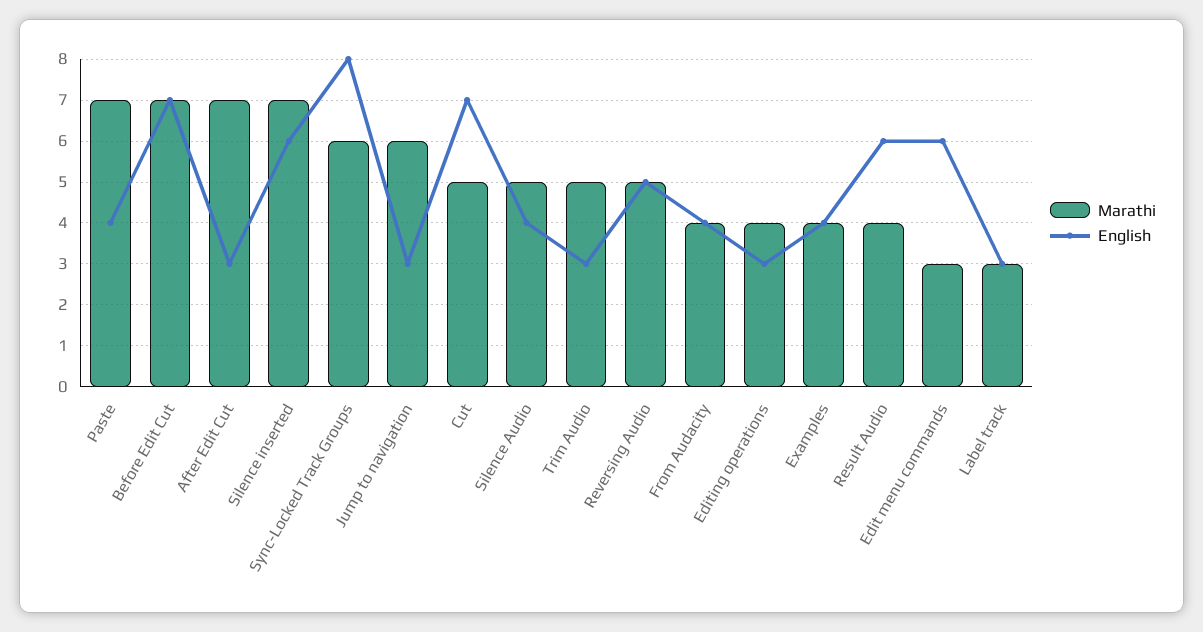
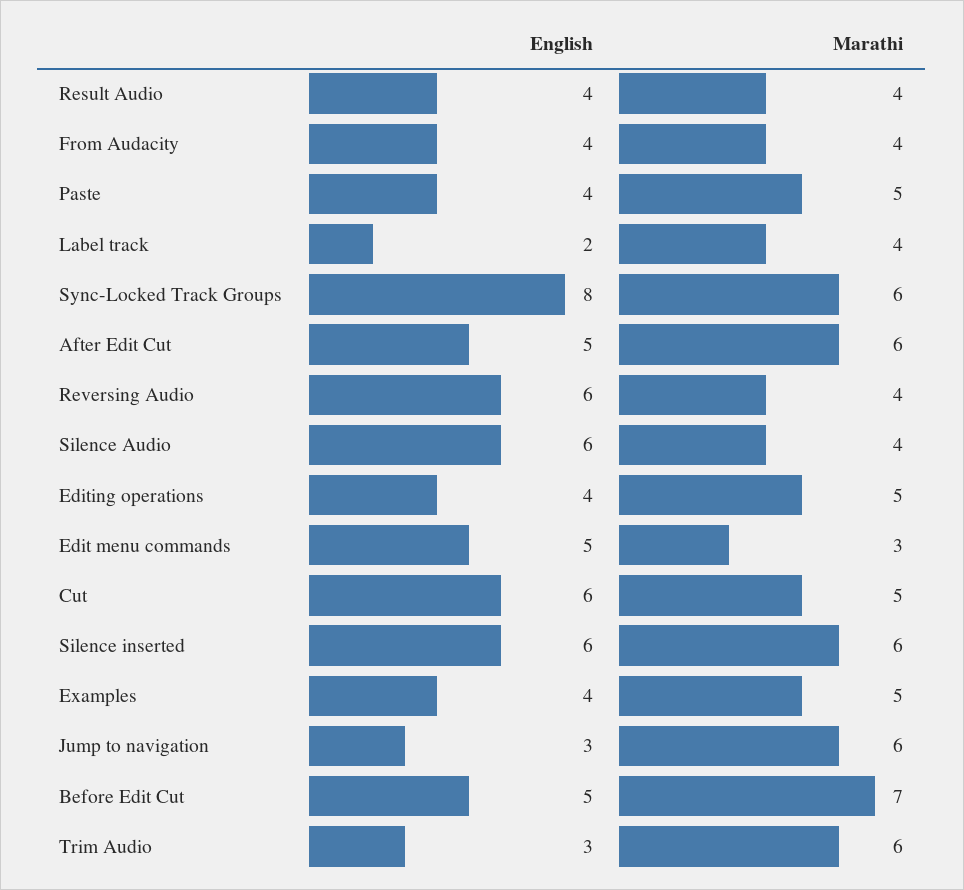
  {
    "Marathi": {
-     "Paste": 7,
+     "Paste": 5,
      "Before Edit Cut": 7,
-     "After Edit Cut": 7,
+     "After Edit Cut": 6,
-     "Silence inserted": 7,
+     "Silence inserted": 6,
      "Sync-Locked Track Groups": 6,
      "Jump to navigation": 6,
      "Cut": 5,
-     "Silence Audio": 5,
+     "Silence Audio": 4,
-     "Trim Audio": 5,
+     "Trim Audio": 6,
-     "Reversing Audio": 5,
+     "Reversing Audio": 4,
      "From Audacity": 4,
-     "Editing operations": 4,
+     "Editing operations": 5,
-     "Examples": 4,
+     "Examples": 5,
      "Result Audio": 4,
      "Edit menu commands": 3,
-     "Label track": 3
+     "Label track": 4
    },
    "English": {
      "Paste": 4,
-     "Before Edit Cut": 7,
+     "Before Edit Cut": 5,
-     "After Edit Cut": 3,
+     "After Edit Cut": 5,
      "Silence inserted": 6,
      "Sync-Locked Track Groups": 8,
      "Jump to navigation": 3,
-     "Cut": 7,
+     "Cut": 6,
-     "Silence Audio": 4,
+     "Silence Audio": 6,
      "Trim Audio": 3,
-     "Reversing Audio": 5,
+     "Reversing Audio": 6,
      "From Audacity": 4,
-     "Editing operations": 3,
+     "Editing operations": 4,
      "Examples": 4,
-     "Result Audio": 6,
+     "Result Audio": 4,
-     "Edit menu commands": 6,
+     "Edit menu commands": 5,
-     "Label track": 3
+     "Label track": 2
    }
  }

